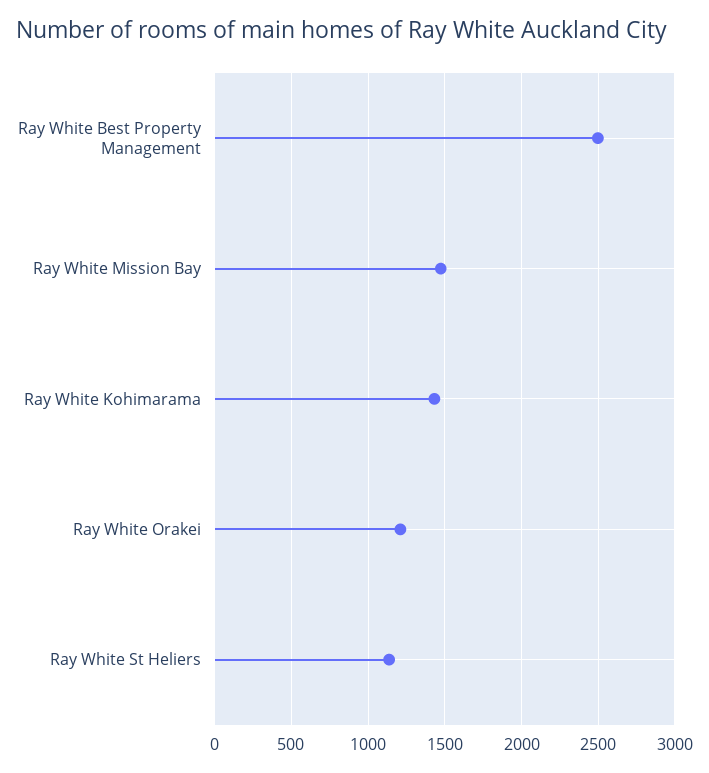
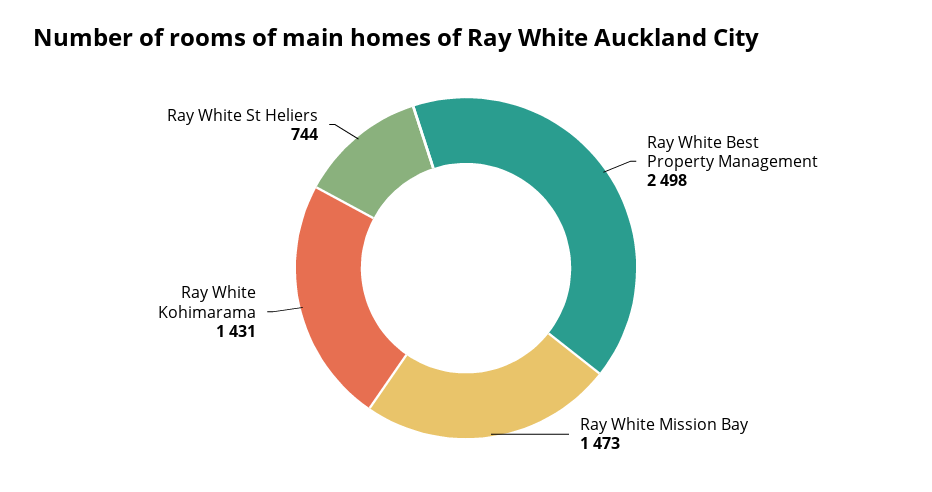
  {
    "Ray White Best Property Management": 2498,
    "Ray White Mission Bay": 1473,
    "Ray White Kohimarama": 1431,
-   "Ray White Orakei": 1200,
-   "Ray White St Heliers": 1150
+   "Ray White St Heliers": 744
  }

